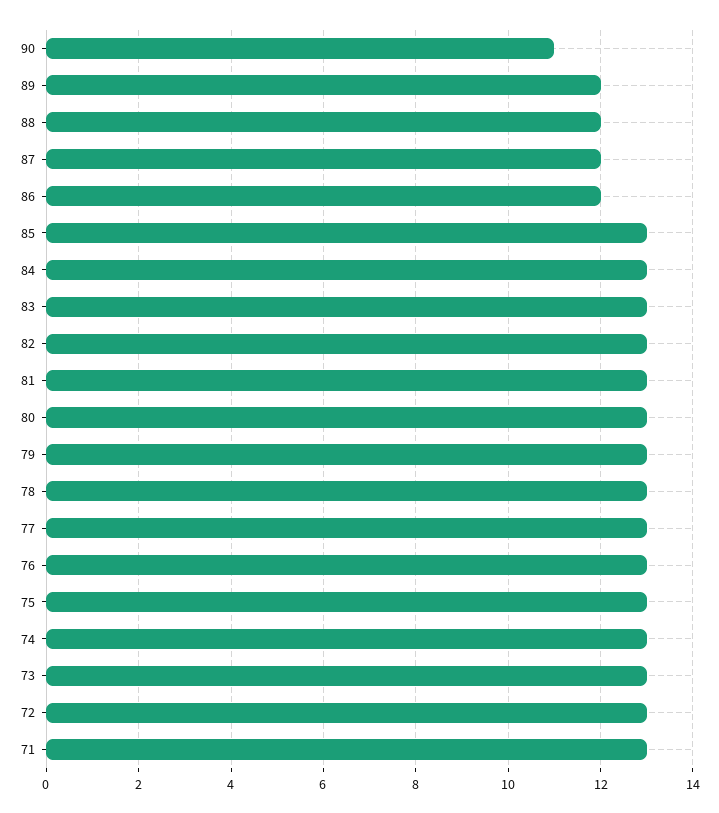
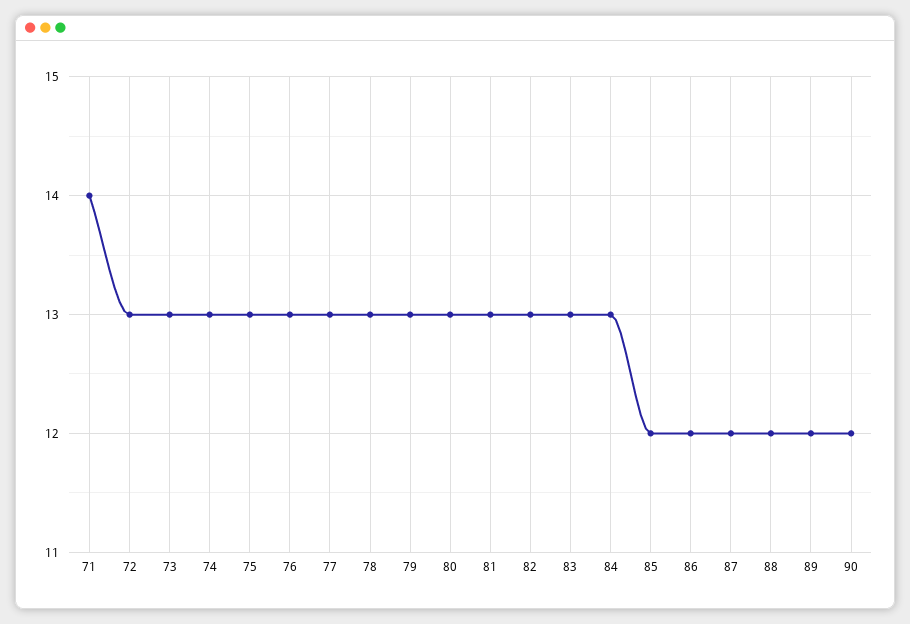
  {
-   "90": 11,
+   "90": 12,
    "89": 12,
    "88": 12,
    "87": 12,
    "86": 12,
-   "85": 13,
+   "85": 12,
    "84": 13,
    "83": 13,
    "82": 13,
    "81": 13,
    "80": 13,
    "79": 13,
    "78": 13,
    "77": 13,
    "76": 13,
    "75": 13,
    "74": 13,
    "73": 13,
    "72": 13,
-   "71": 13
+   "71": 14
  }

